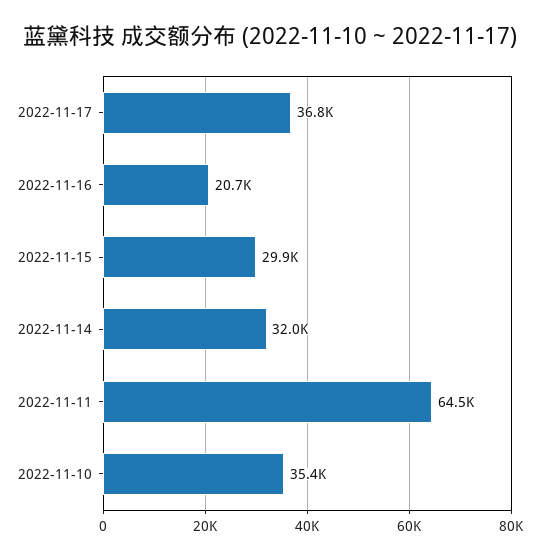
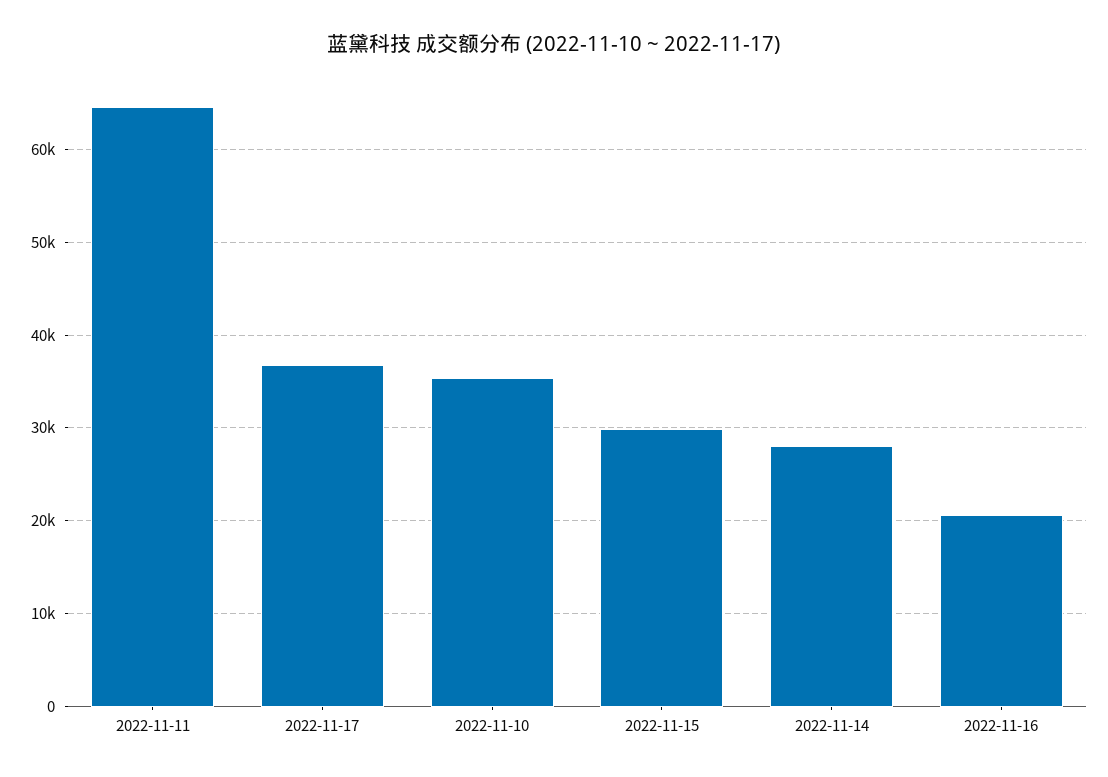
  {
    "2022-11-17": 36800,
    "2022-11-16": 20700,
    "2022-11-15": 29900,
-   "2022-11-14": 32000,
+   "2022-11-14": 28000,
    "2022-11-11": 64500,
    "2022-11-10": 35400
  }

